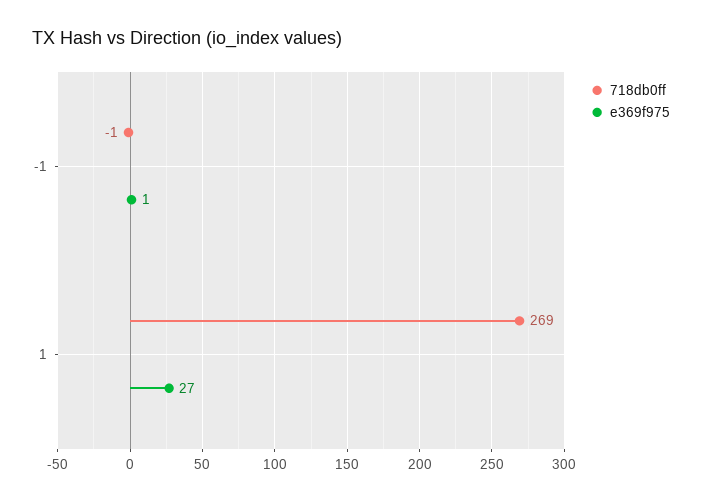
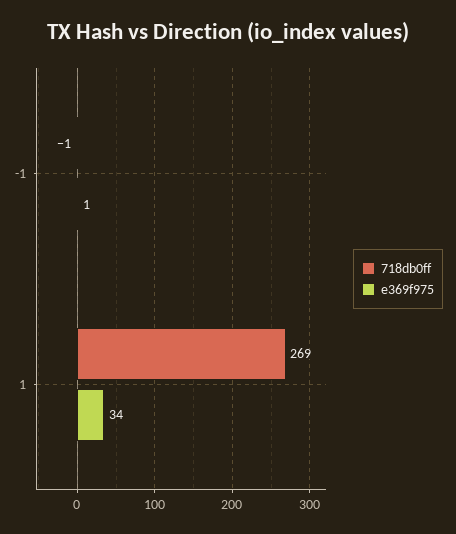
  {
    "718db0ff": {
      "-1": -1,
      "1": 269
    },
    "e369f975": {
      "-1": 1,
-     "1": 27
+     "1": 34
    }
  }

